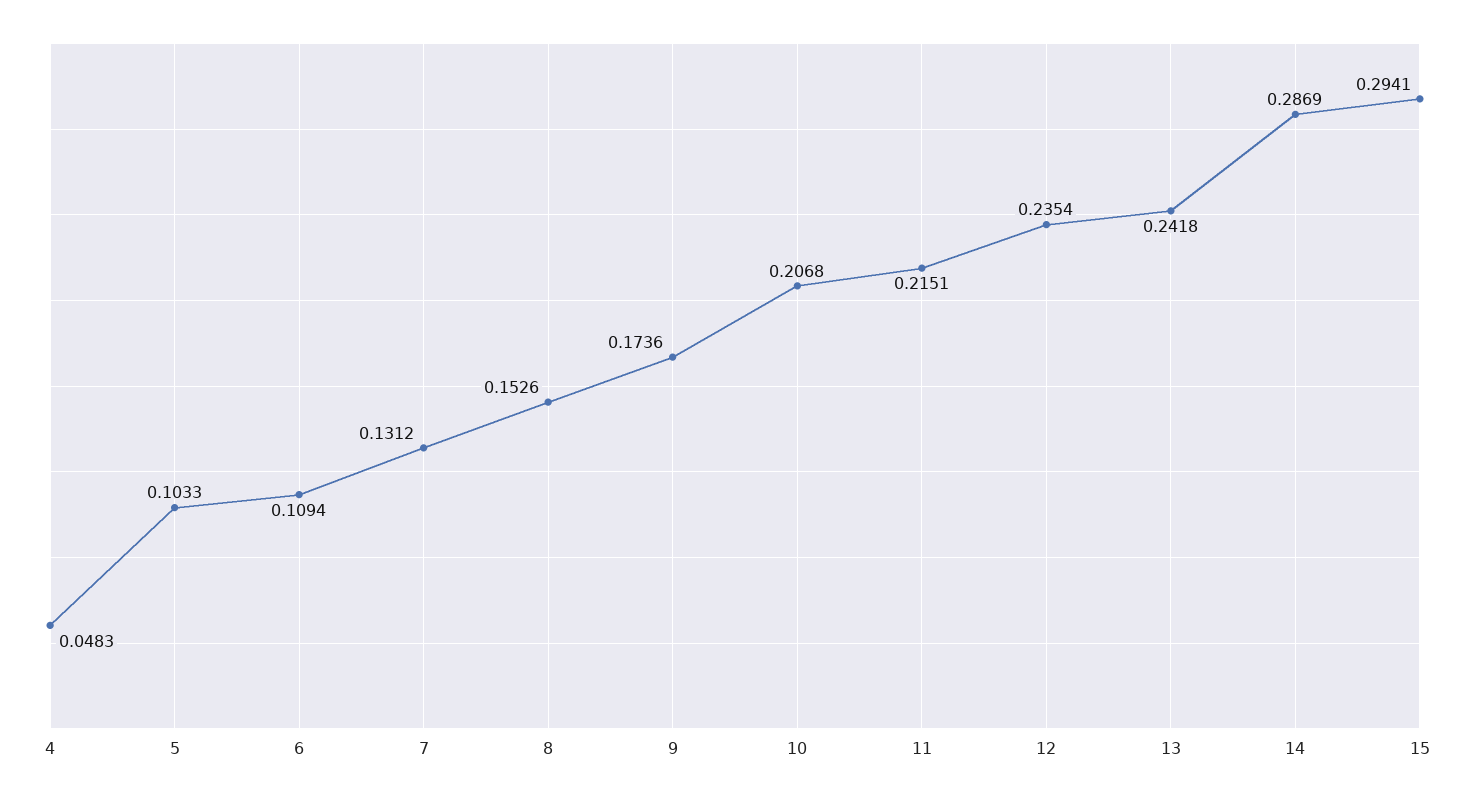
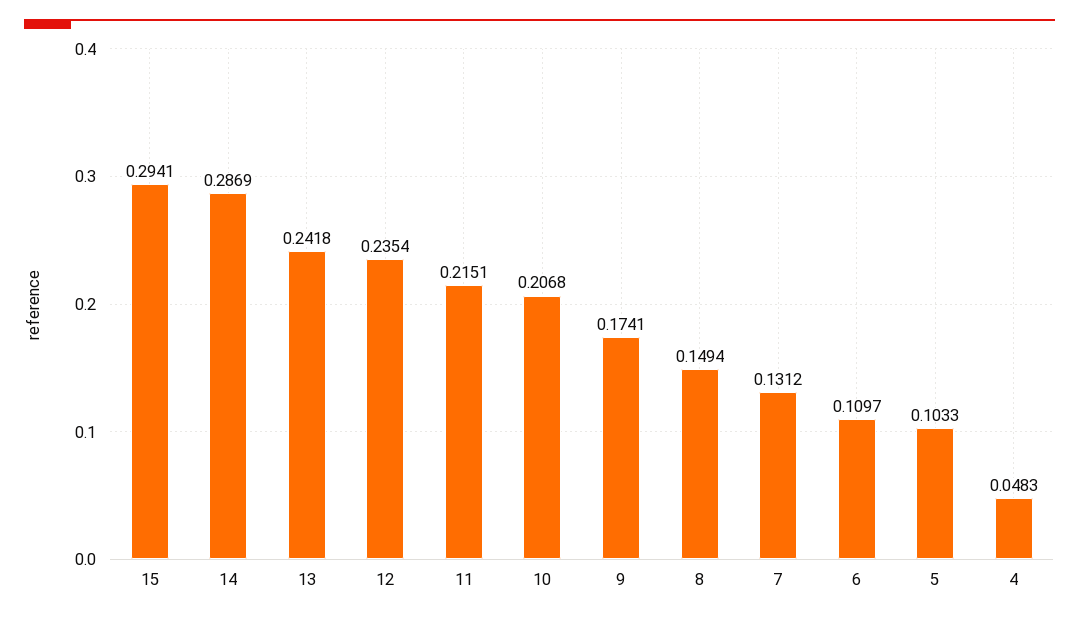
  {
    "4": 0.0483,
    "5": 0.1033,
-   "6": 0.1094,
+   "6": 0.1097,
    "7": 0.1312,
-   "8": 0.1526,
+   "8": 0.1494,
-   "9": 0.1736,
+   "9": 0.1741,
    "10": 0.2068,
    "11": 0.2151,
    "12": 0.2354,
    "13": 0.2418,
    "14": 0.2869,
    "15": 0.2941
  }

